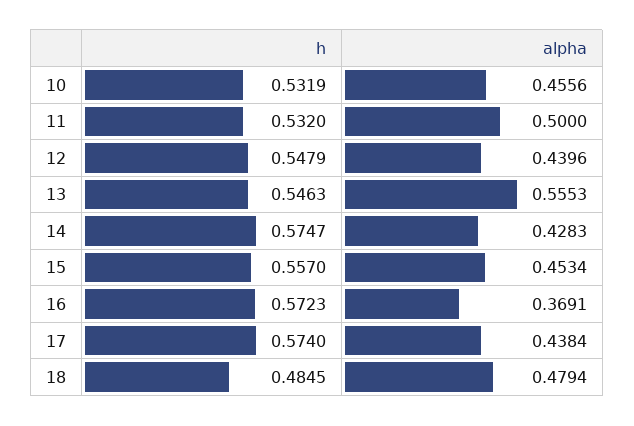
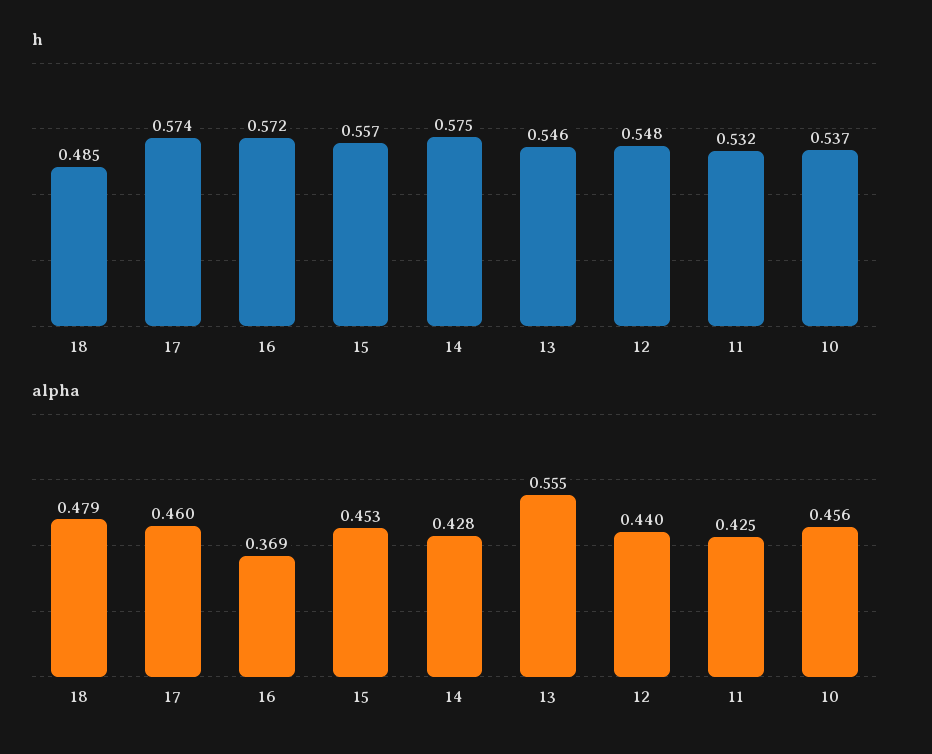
  {
    "h": {
-     "10": 0.5319,
+     "10": 0.537,
      "11": 0.532,
      "12": 0.5479,
      "13": 0.5463,
      "14": 0.5747,
      "15": 0.557,
      "16": 0.5723,
      "17": 0.574,
      "18": 0.4845
    },
    "alpha": {
      "10": 0.4556,
-     "11": 0.5,
+     "11": 0.425,
      "12": 0.4396,
      "13": 0.5553,
      "14": 0.4283,
      "15": 0.4534,
      "16": 0.3691,
-     "17": 0.4384,
+     "17": 0.46,
      "18": 0.4794
    }
  }

